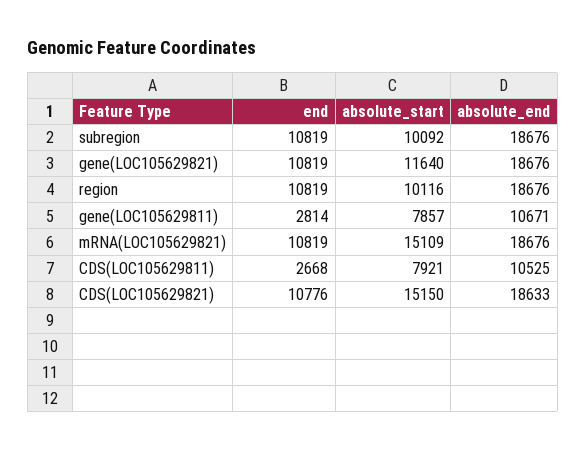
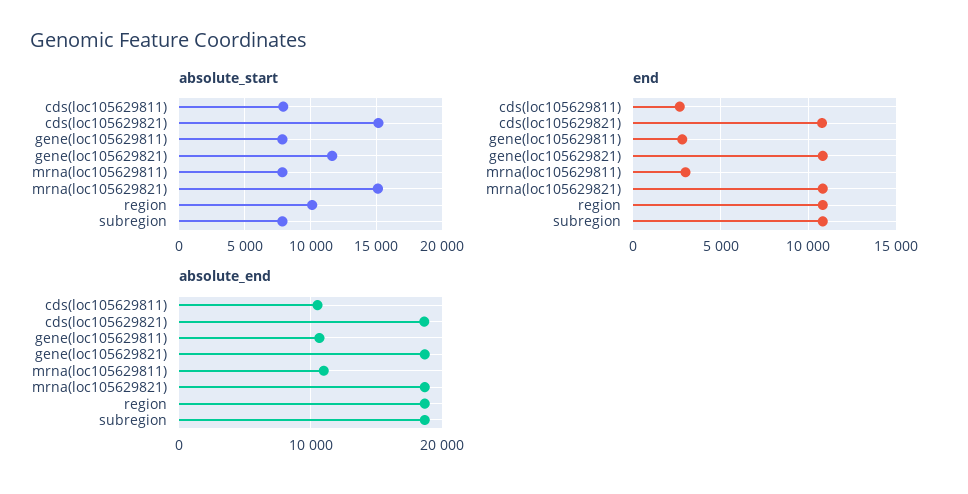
  {
    "end": {
      "subregion": 10819,
      "gene(LOC105629821)": 10819,
      "region": 10819,
      "gene(LOC105629811)": 2814,
      "mRNA(LOC105629821)": 10819,
      "CDS(LOC105629811)": 2668,
-     "CDS(LOC105629821)": 10776
+     "CDS(LOC105629821)": 10776,
+     "mrna(loc105629811)": 3000
    },
    "absolute_start": {
-     "subregion": 10092,
+     "subregion": 8000,
      "gene(LOC105629821)": 11640,
      "region": 10116,
      "gene(LOC105629811)": 7857,
      "mRNA(LOC105629821)": 15109,
      "CDS(LOC105629811)": 7921,
-     "CDS(LOC105629821)": 15150
+     "CDS(LOC105629821)": 15150,
+     "mrna(loc105629811)": 8000
    },
    "absolute_end": {
      "subregion": 18676,
      "gene(LOC105629821)": 18676,
      "region": 18676,
      "gene(LOC105629811)": 10671,
      "mRNA(LOC105629821)": 18676,
      "CDS(LOC105629811)": 10525,
-     "CDS(LOC105629821)": 18633
+     "CDS(LOC105629821)": 18633,
+     "mrna(loc105629811)": 11000
    }
  }

